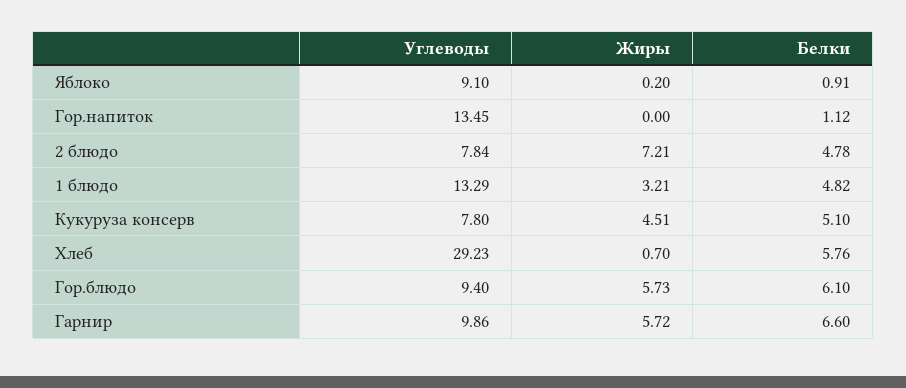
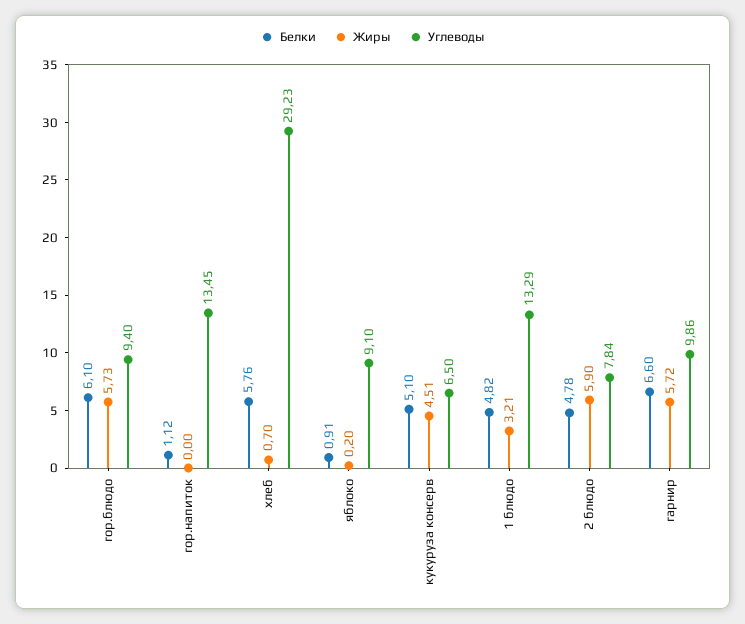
  {
    "Углеводы": {
      "Яблоко": 9.1,
      "Гор.напиток": 13.45,
      "2 блюдо": 7.84,
      "1 блюдо": 13.29,
-     "Кукуруза консерв": 7.8,
+     "Кукуруза консерв": 6.5,
      "Хлеб": 29.23,
      "Гор.блюдо": 9.4,
      "Гарнир": 9.86
    },
    "Жиры": {
      "Яблоко": 0.2,
      "Гор.напиток": 0,
-     "2 блюдо": 7.21,
+     "2 блюдо": 5.9,
      "1 блюдо": 3.21,
      "Кукуруза консерв": 4.51,
      "Хлеб": 0.7,
      "Гор.блюдо": 5.73,
      "Гарнир": 5.72
    },
    "Белки": {
      "Яблоко": 0.91,
      "Гор.напиток": 1.12,
      "2 блюдо": 4.78,
      "1 блюдо": 4.82,
      "Кукуруза консерв": 5.1,
      "Хлеб": 5.76,
      "Гор.блюдо": 6.1,
      "Гарнир": 6.6
    }
  }

